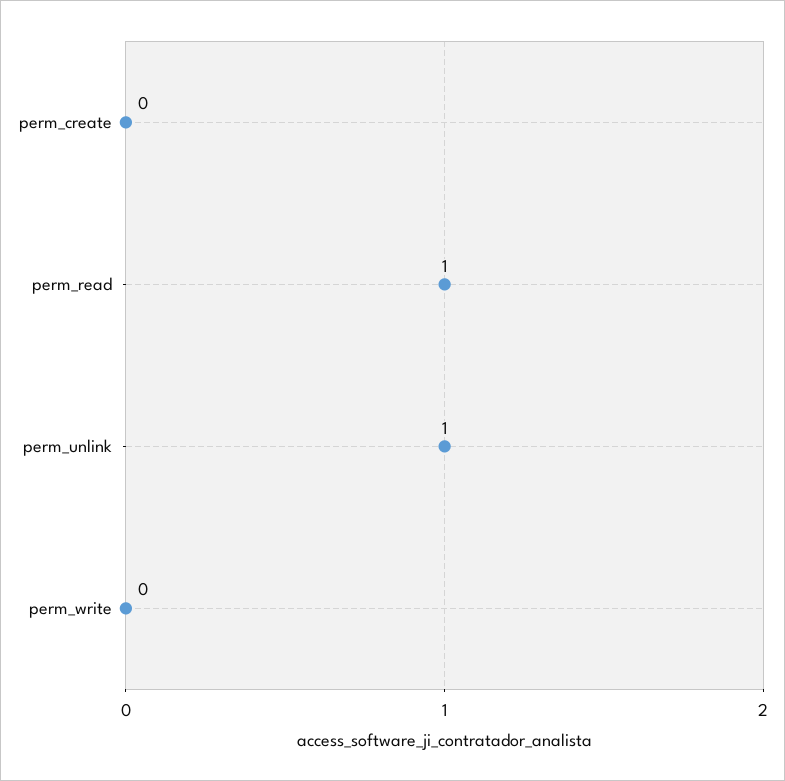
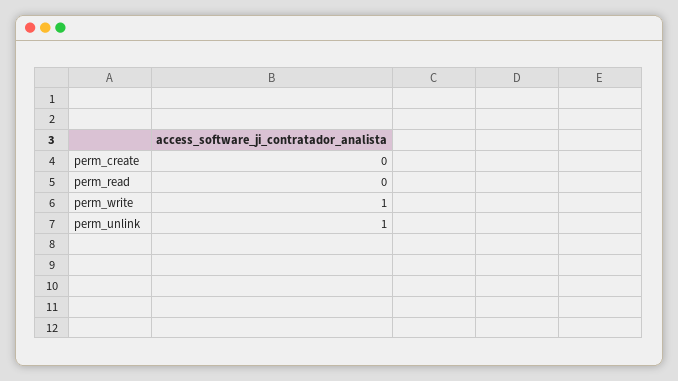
  {
    "perm_create": 0,
-   "perm_read": 1,
+   "perm_read": 0,
    "perm_unlink": 1,
-   "perm_write": 0
+   "perm_write": 1
  }

